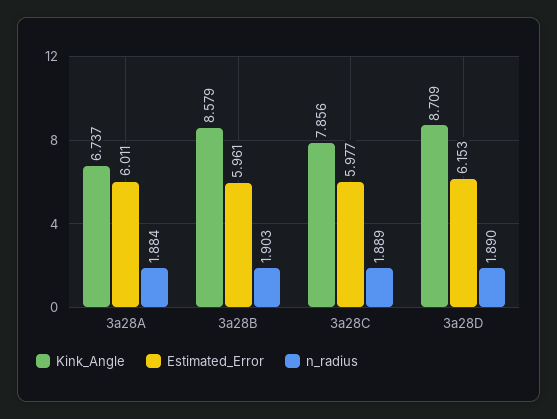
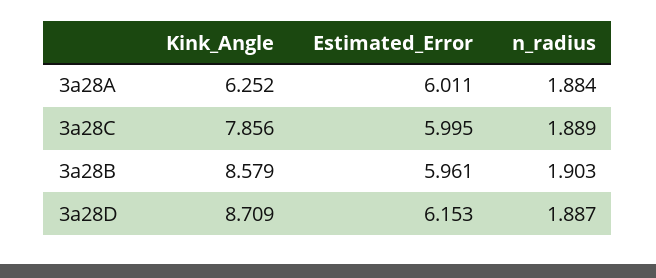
  {
    "Kink_Angle": {
-     "3a28A": 6.737,
+     "3a28A": 6.252,
      "3a28B": 8.579,
      "3a28C": 7.856,
      "3a28D": 8.709
    },
    "Estimated_Error": {
      "3a28A": 6.011,
      "3a28B": 5.961,
-     "3a28C": 5.977,
+     "3a28C": 5.995,
      "3a28D": 6.153
    },
    "n_radius": {
      "3a28A": 1.884,
      "3a28B": 1.903,
      "3a28C": 1.889,
-     "3a28D": 1.89
+     "3a28D": 1.887
    }
  }

